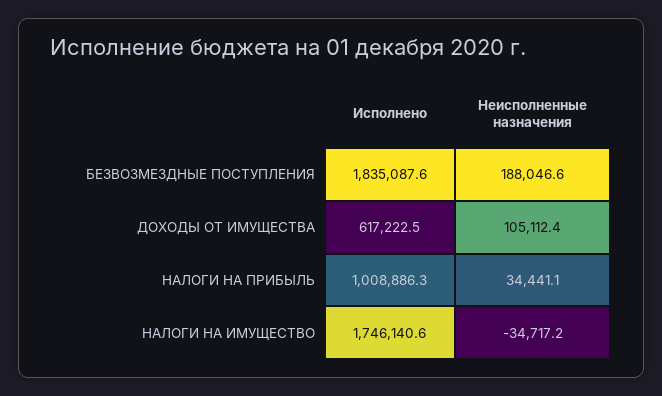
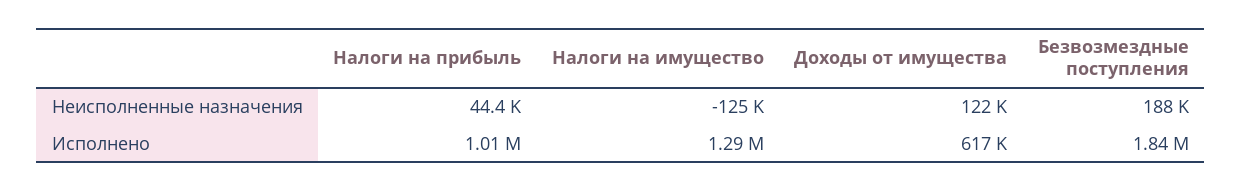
  {
    "Исполнено": {
      "БЕЗВОЗМЕЗДНЫЕ ПОСТУПЛЕНИЯ": 1835087.6,
      "ДОХОДЫ ОТ ИМУЩЕСТВА": 617222.5,
      "НАЛОГИ НА ПРИБЫЛЬ": 1008886.3,
-     "НАЛОГИ НА ИМУЩЕСТВО": 1746140.6
+     "НАЛОГИ НА ИМУЩЕСТВО": 1290000
    },
    "Неисполненные назначения": {
      "БЕЗВОЗМЕЗДНЫЕ ПОСТУПЛЕНИЯ": 188046.6,
-     "ДОХОДЫ ОТ ИМУЩЕСТВА": 105112.4,
+     "ДОХОДЫ ОТ ИМУЩЕСТВА": 122000,
-     "НАЛОГИ НА ПРИБЫЛЬ": 34441.1,
+     "НАЛОГИ НА ПРИБЫЛЬ": 44400,
-     "НАЛОГИ НА ИМУЩЕСТВО": -34717.2
+     "НАЛОГИ НА ИМУЩЕСТВО": -125000
    }
  }

